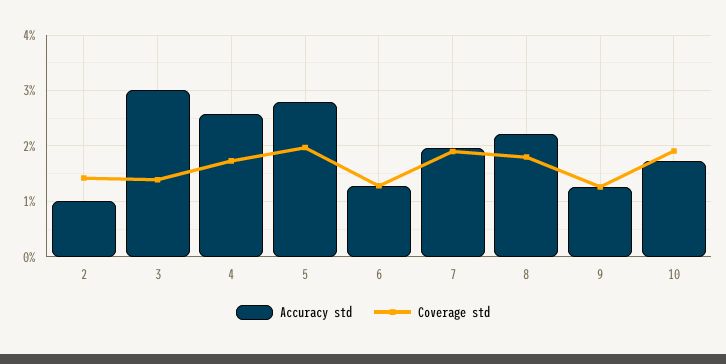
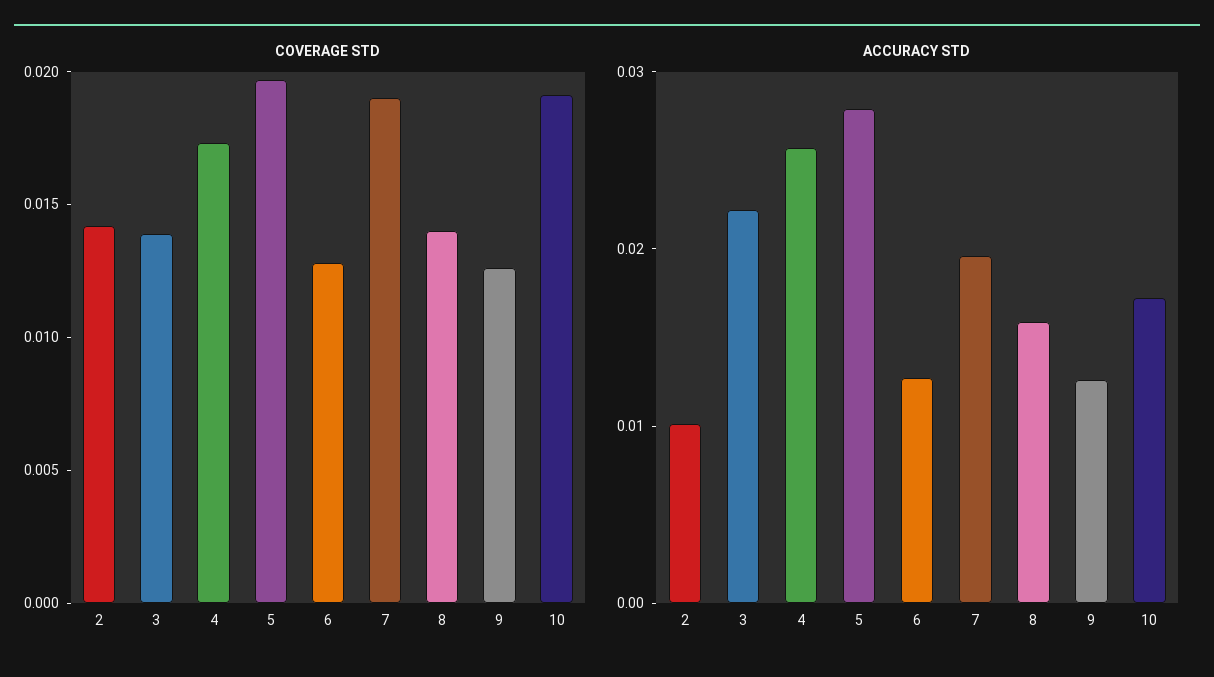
  {
    "Accuracy std": {
      "2": 0.01,
-     "3": 0.03,
+     "3": 0.022,
      "4": 0.026,
      "5": 0.028,
      "6": 0.012,
      "7": 0.02,
-     "8": 0.022,
+     "8": 0.016,
      "9": 0.012,
      "10": 0.018
    },
    "Coverage std": {
      "2": 0.014,
      "3": 0.014,
      "4": 0.017,
      "5": 0.02,
      "6": 0.013,
      "7": 0.019,
-     "8": 0.018,
+     "8": 0.014,
      "9": 0.013,
      "10": 0.019
    }
  }

